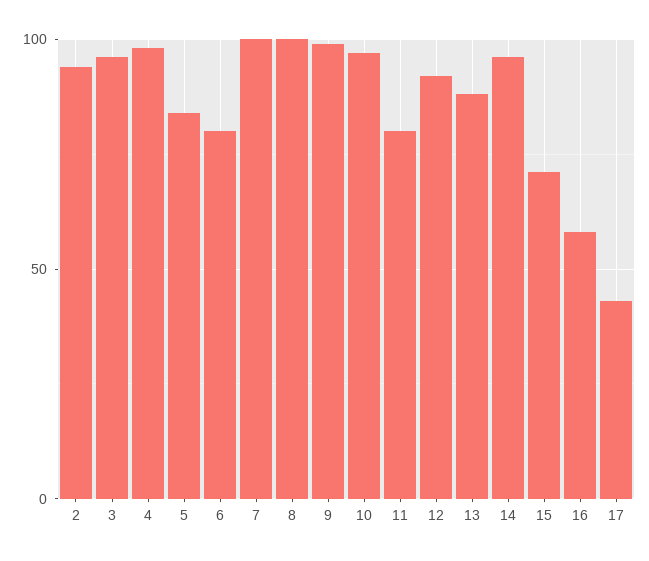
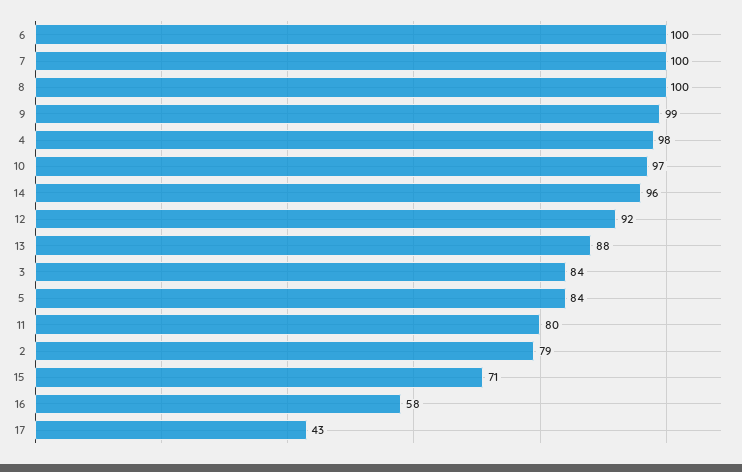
  {
-   "2": 95,
+   "2": 79,
-   "3": 95,
+   "3": 84,
    "4": 98,
    "5": 84,
-   "6": 80,
+   "6": 100,
    "7": 100,
    "8": 100,
    "9": 99,
    "10": 97,
    "11": 80,
    "12": 92,
    "13": 88,
    "14": 96,
    "15": 71,
    "16": 58,
    "17": 43
  }

